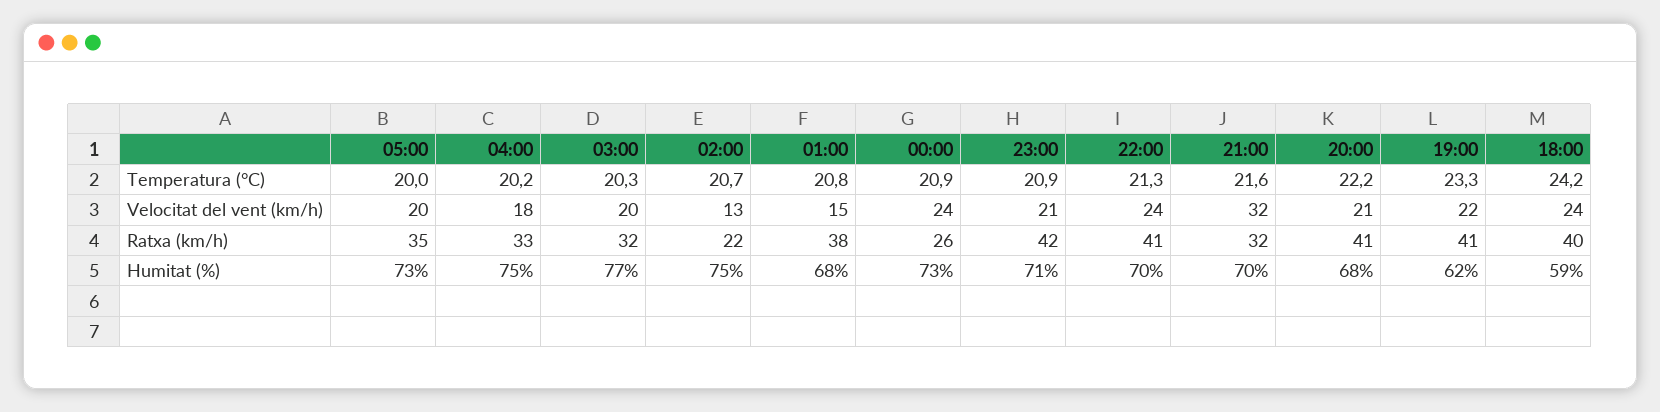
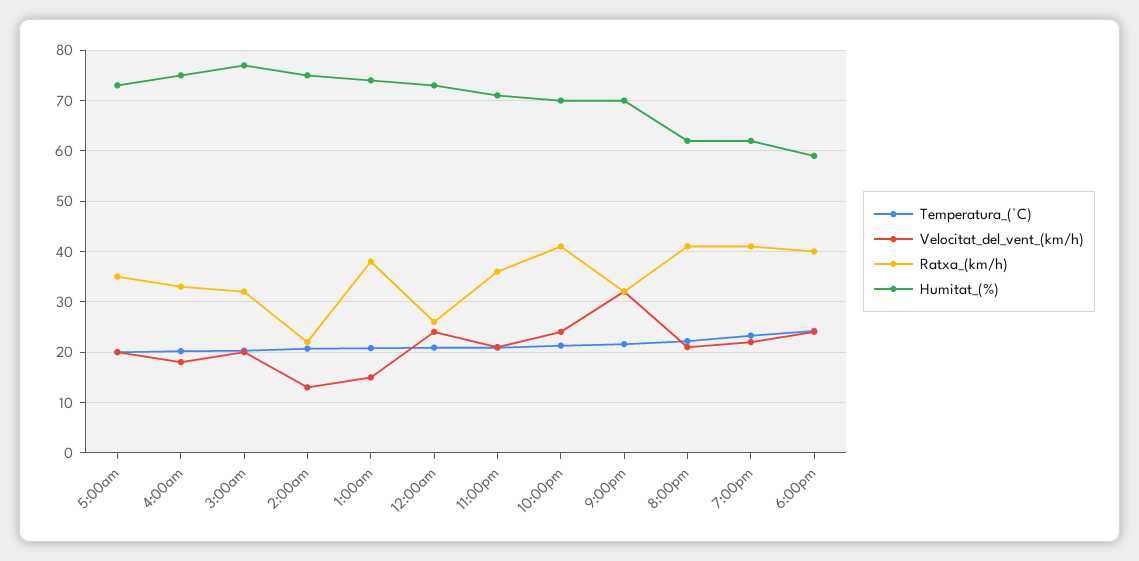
  {
    "Temperatura (°C)": {
      "05:00": 20,
      "04:00": 20.2,
      "03:00": 20.3,
      "02:00": 20.7,
      "01:00": 20.8,
      "00:00": 20.9,
      "23:00": 20.9,
      "22:00": 21.3,
      "21:00": 21.6,
      "20:00": 22.2,
      "19:00": 23.3,
      "18:00": 24.2
    },
    "Velocitat del vent (km/h)": {
      "05:00": 20,
      "04:00": 18,
      "03:00": 20,
      "02:00": 13,
      "01:00": 15,
      "00:00": 24,
      "23:00": 21,
      "22:00": 24,
      "21:00": 32,
      "20:00": 21,
      "19:00": 22,
      "18:00": 24
    },
    "Ratxa (km/h)": {
      "05:00": 35,
      "04:00": 33,
      "03:00": 32,
      "02:00": 22,
      "01:00": 38,
      "00:00": 26,
-     "23:00": 42,
+     "23:00": 36,
      "22:00": 41,
      "21:00": 32,
      "20:00": 41,
      "19:00": 41,
      "18:00": 40
    },
    "Humitat (%)": {
      "05:00": 73,
      "04:00": 75,
      "03:00": 77,
      "02:00": 75,
-     "01:00": 68,
+     "01:00": 74,
      "00:00": 73,
      "23:00": 71,
      "22:00": 70,
      "21:00": 70,
-     "20:00": 68,
+     "20:00": 62,
      "19:00": 62,
      "18:00": 59
    }
  }

